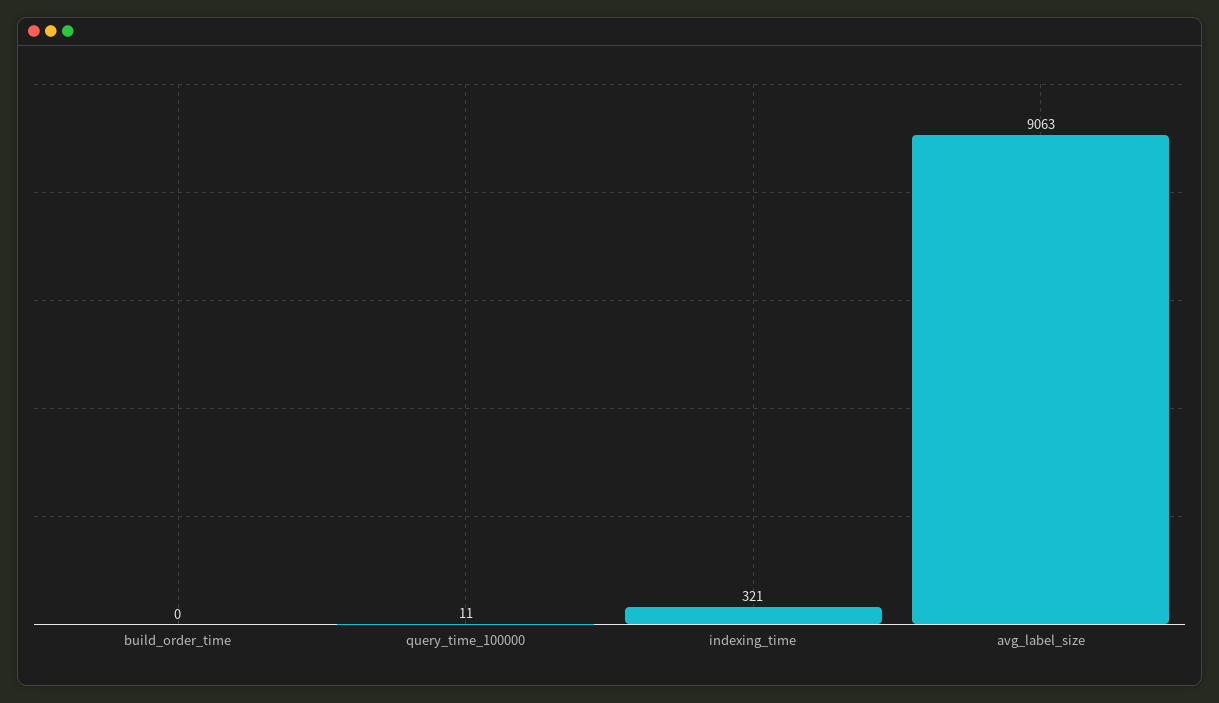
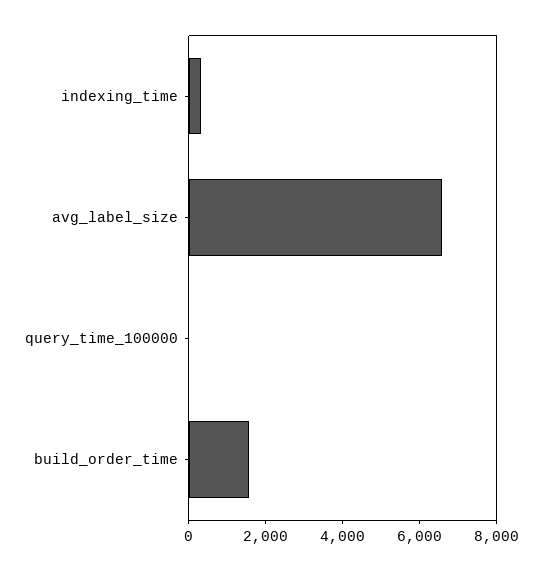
  {
-   "build_order_time": 0,
+   "build_order_time": 1500,
    "query_time_100000": 11,
    "indexing_time": 321,
-   "avg_label_size": 9063
+   "avg_label_size": 6500
  }

